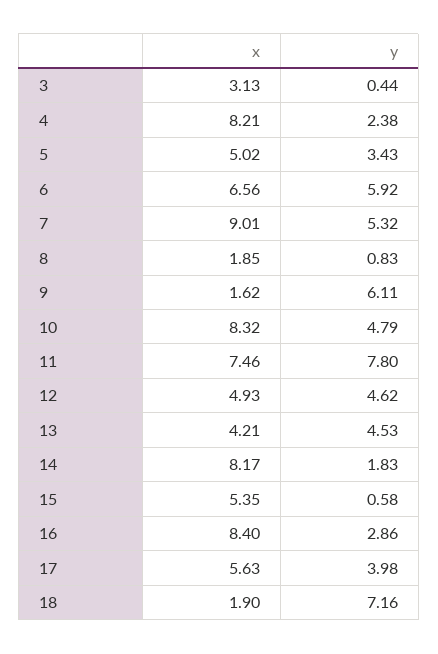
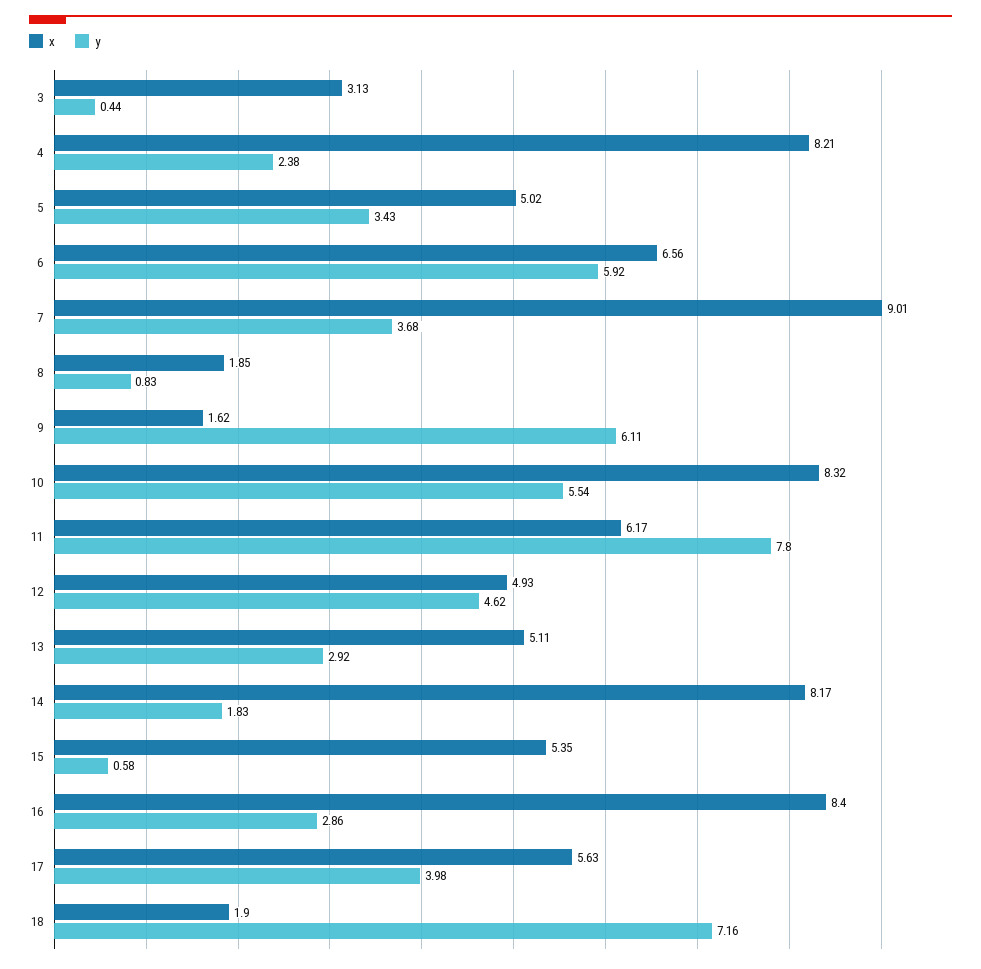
  {
    "x": {
      "3": 3.13,
      "4": 8.21,
      "5": 5.02,
      "6": 6.56,
      "7": 9.01,
      "8": 1.85,
      "9": 1.62,
      "10": 8.32,
-     "11": 7.46,
+     "11": 6.17,
      "12": 4.93,
-     "13": 4.21,
+     "13": 5.11,
      "14": 8.17,
      "15": 5.35,
      "16": 8.4,
      "17": 5.63,
      "18": 1.9
    },
    "y": {
      "3": 0.44,
      "4": 2.38,
      "5": 3.43,
      "6": 5.92,
-     "7": 5.32,
+     "7": 3.68,
      "8": 0.83,
      "9": 6.11,
-     "10": 4.79,
+     "10": 5.54,
      "11": 7.8,
      "12": 4.62,
-     "13": 4.53,
+     "13": 2.92,
      "14": 1.83,
      "15": 0.58,
      "16": 2.86,
      "17": 3.98,
      "18": 7.16
    }
  }

